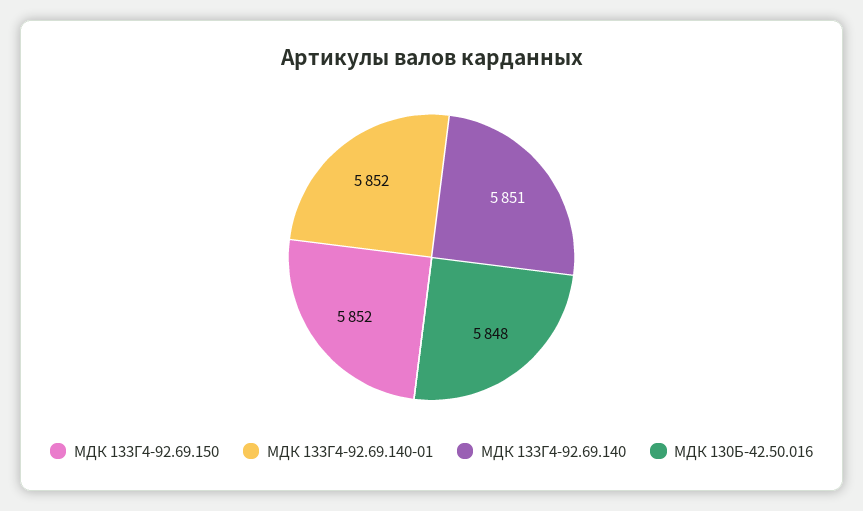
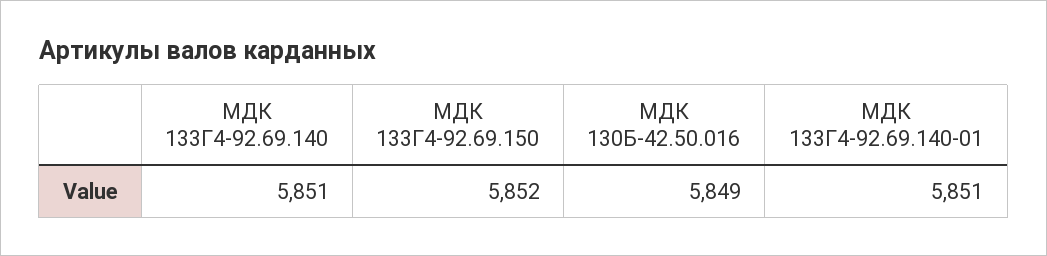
  {
    "МДК 133Г4-92.69.150": 5852,
-   "МДК 133Г4-92.69.140-01": 5852,
+   "МДК 133Г4-92.69.140-01": 5851,
    "МДК 133Г4-92.69.140": 5851,
-   "МДК 130Б-42.50.016": 5848
+   "МДК 130Б-42.50.016": 5849
  }

